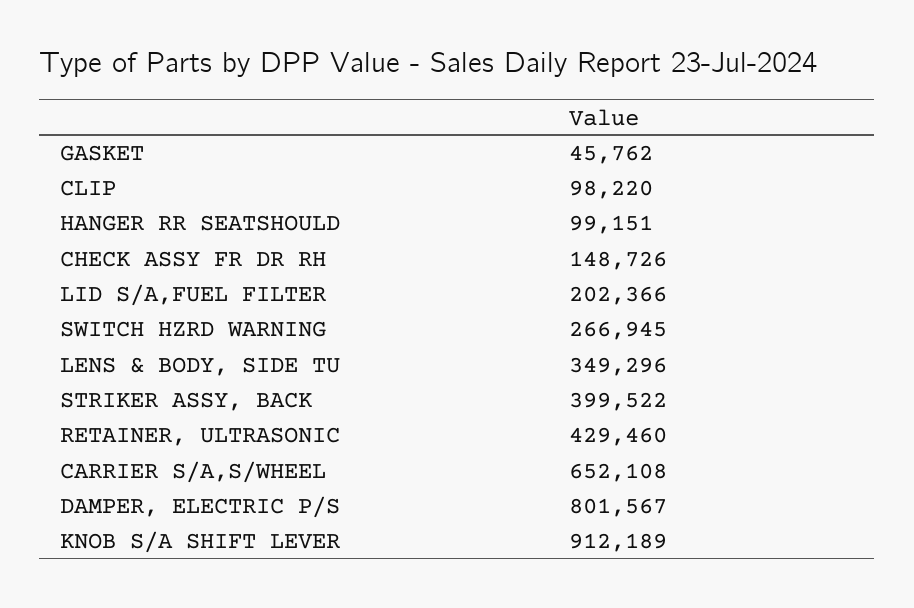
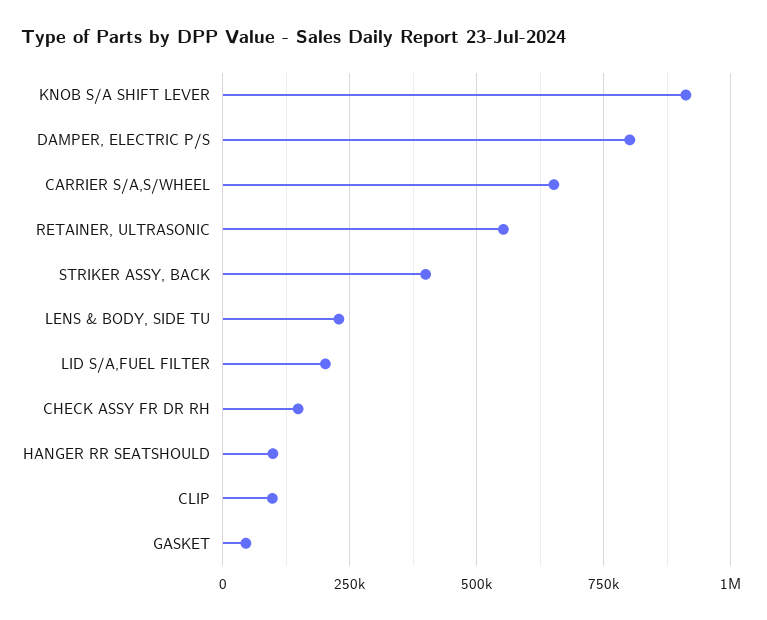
  {
    "GASKET": 45762,
    "CLIP": 98220,
    "HANGER RR SEATSHOULD": 99151,
    "CHECK ASSY FR DR RH": 148726,
    "LID S/A,FUEL FILTER": 202366,
-   "SWITCH HZRD WARNING": 266945,
-   "LENS & BODY, SIDE TU": 349296,
+   "LENS & BODY, SIDE TU": 225000,
    "STRIKER ASSY, BACK": 399522,
-   "RETAINER, ULTRASONIC": 429460,
+   "RETAINER, ULTRASONIC": 550000,
    "CARRIER S/A,S/WHEEL": 652108,
    "DAMPER, ELECTRIC P/S": 801567,
    "KNOB S/A SHIFT LEVER": 912189
  }

